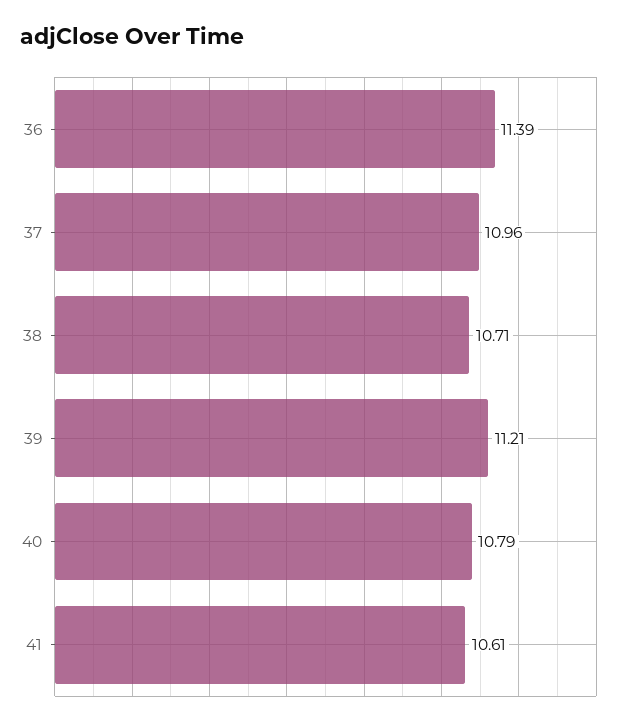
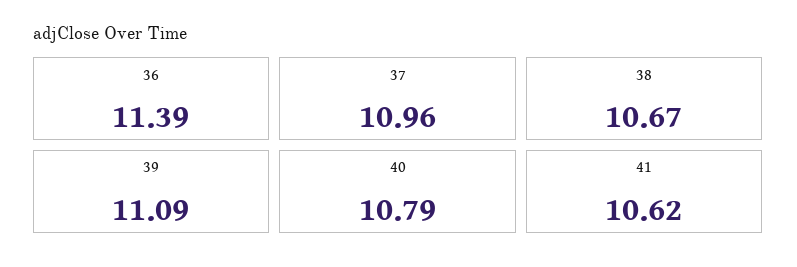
  {
    "36": 11.39,
    "37": 10.96,
-   "38": 10.71,
+   "38": 10.67,
-   "39": 11.21,
+   "39": 11.09,
    "40": 10.79,
-   "41": 10.61
+   "41": 10.62
  }

